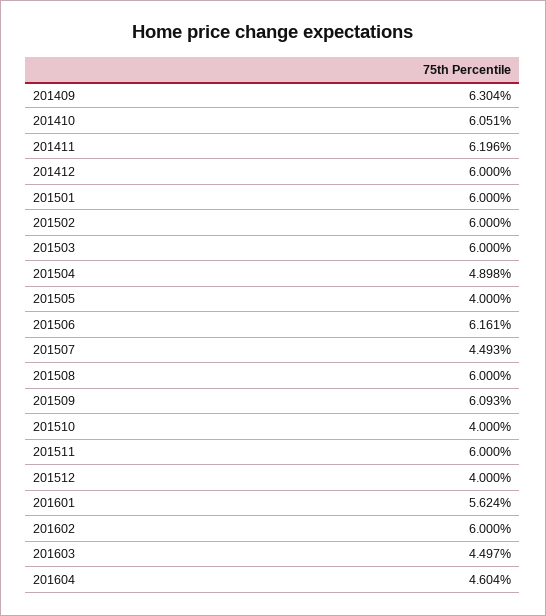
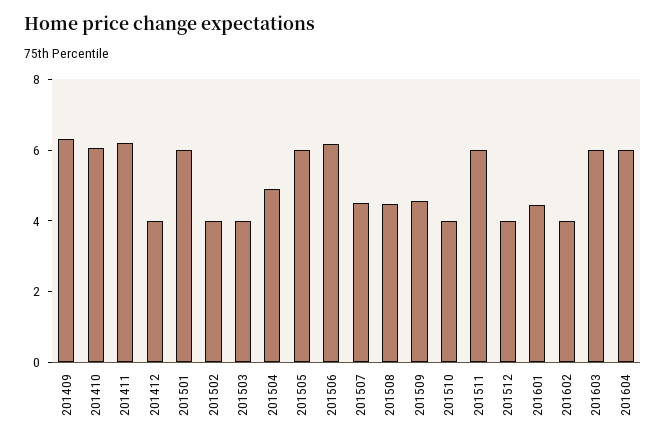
  {
    "201409": 6.304,
    "201410": 6.051,
    "201411": 6.196,
-   "201412": 6,
+   "201412": 4,
    "201501": 6,
-   "201502": 6,
+   "201502": 4,
-   "201503": 6,
+   "201503": 4,
    "201504": 4.898,
-   "201505": 4,
+   "201505": 6,
    "201506": 6.161,
    "201507": 4.493,
-   "201508": 6,
+   "201508": 4.5,
-   "201509": 6.093,
+   "201509": 4.5,
    "201510": 4,
    "201511": 6,
    "201512": 4,
-   "201601": 5.624,
+   "201601": 4.5,
-   "201602": 6,
+   "201602": 4,
-   "201603": 4.497,
+   "201603": 6,
-   "201604": 4.604
+   "201604": 6
  }

